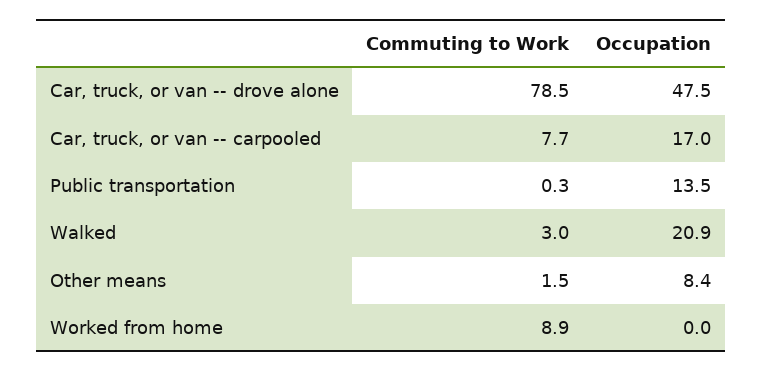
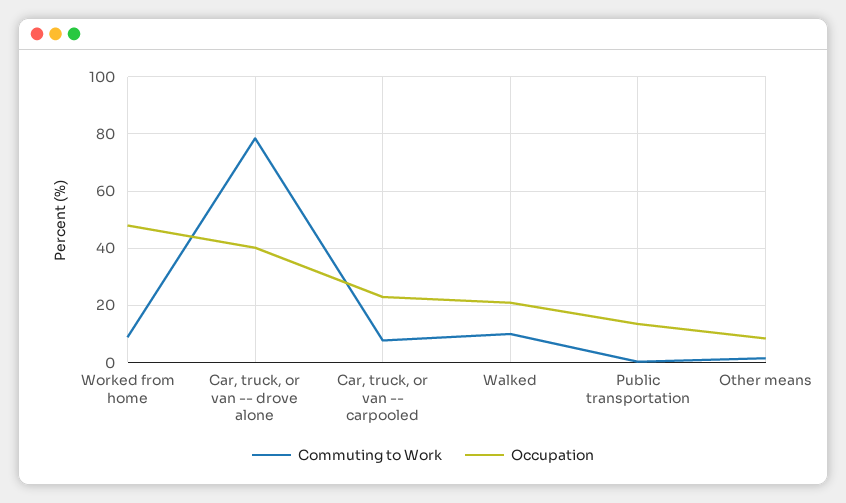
  {
    "Commuting to Work": {
      "Car, truck, or van -- drove alone": 78.5,
      "Car, truck, or van -- carpooled": 7.7,
      "Public transportation": 0.3,
-     "Walked": 3,
+     "Walked": 10,
      "Other means": 1.5,
      "Worked from home": 8.9
    },
    "Occupation": {
-     "Car, truck, or van -- drove alone": 47.5,
+     "Car, truck, or van -- drove alone": 40,
-     "Car, truck, or van -- carpooled": 17,
+     "Car, truck, or van -- carpooled": 22.5,
      "Public transportation": 13.5,
      "Walked": 20.9,
      "Other means": 8.4,
-     "Worked from home": 0
+     "Worked from home": 47.5
    }
  }

